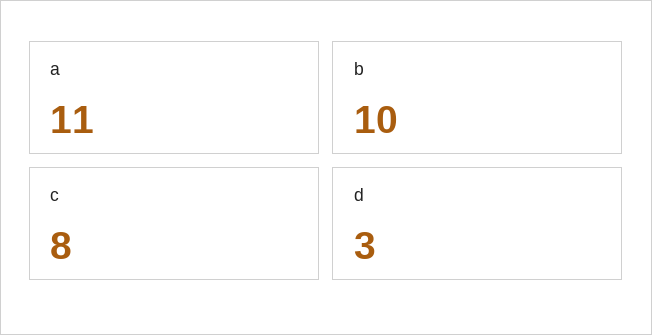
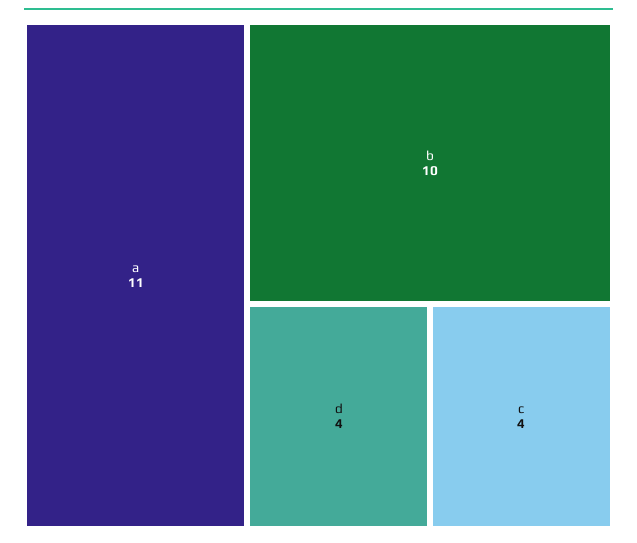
  {
    "a": 11,
    "b": 10,
-   "c": 8,
+   "c": 4,
-   "d": 3
+   "d": 4
  }

